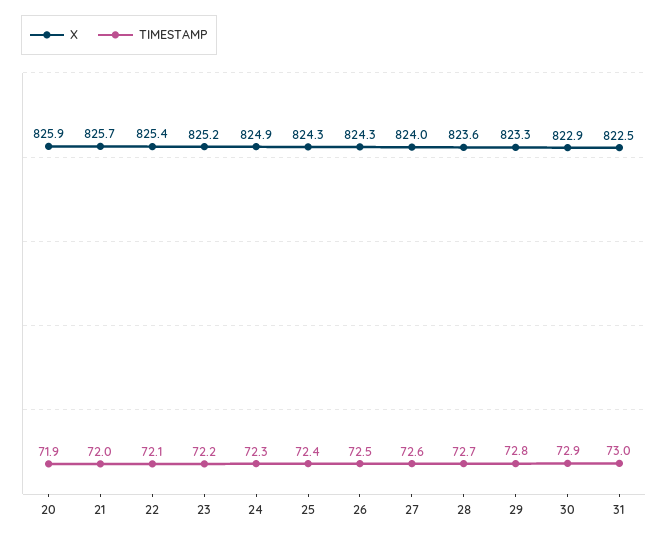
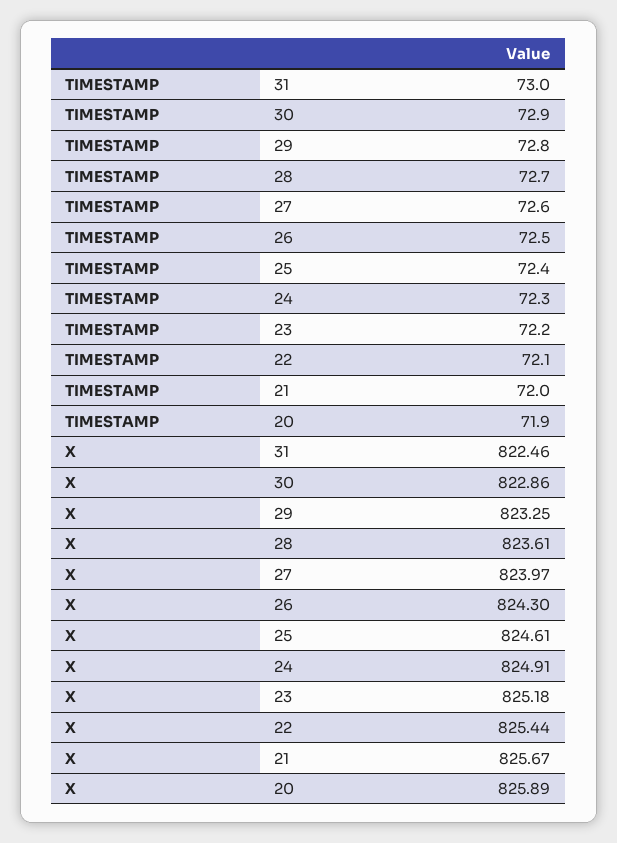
  {
    "X": {
      "20": 825.89,
      "21": 825.67,
      "22": 825.44,
      "23": 825.18,
      "24": 824.91,
-     "25": 824.3,
+     "25": 824.61,
      "26": 824.3,
      "27": 823.97,
      "28": 823.61,
      "29": 823.25,
      "30": 822.86,
      "31": 822.46
    },
    "TIMESTAMP": {
      "20": 71.9,
      "21": 72,
      "22": 72.1,
      "23": 72.2,
      "24": 72.3,
      "25": 72.4,
      "26": 72.5,
      "27": 72.6,
      "28": 72.7,
      "29": 72.8,
      "30": 72.9,
      "31": 73
    }
  }

